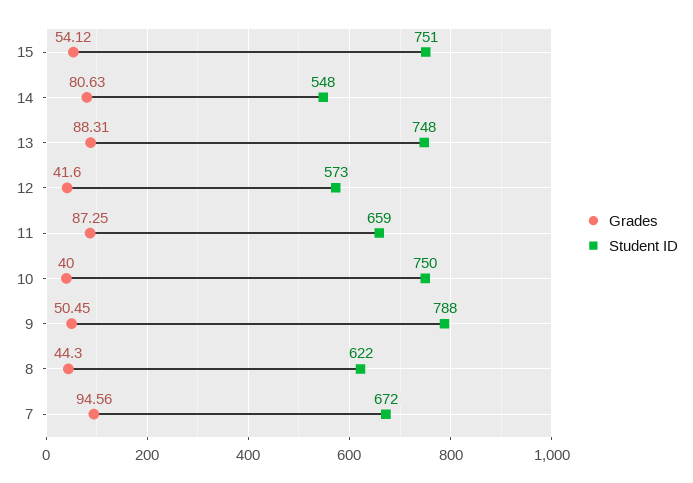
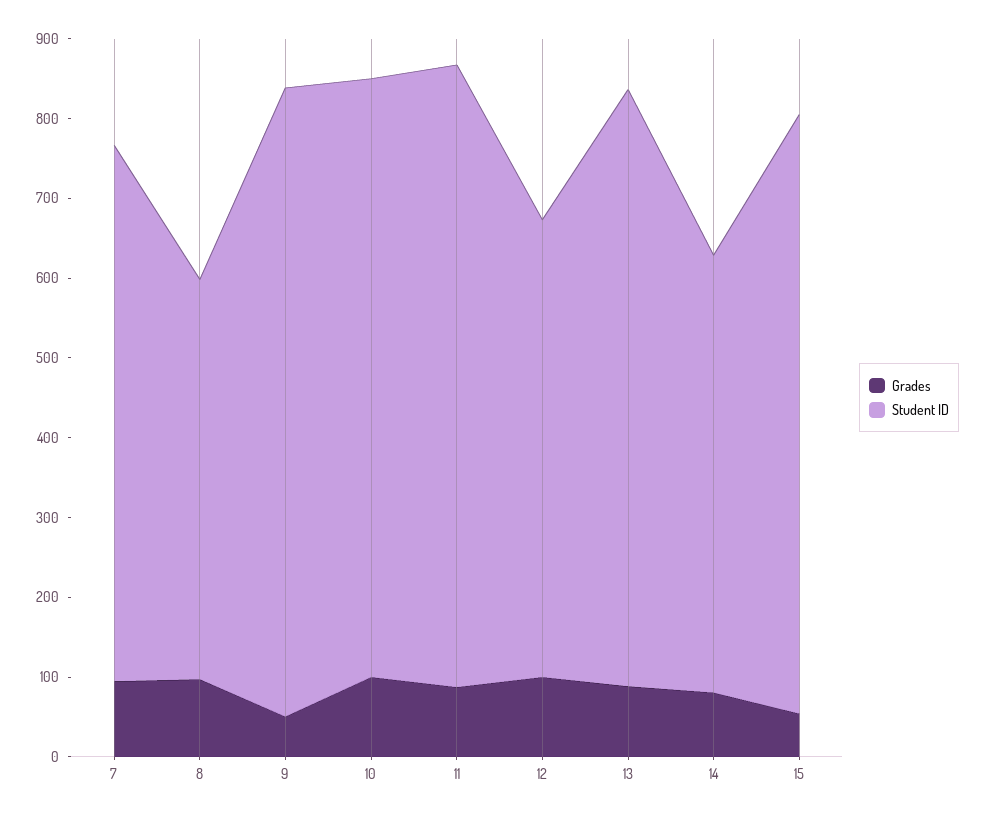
  {
    "Grades": {
      "15": 54.12,
      "14": 80.63,
      "13": 88.31,
-     "12": 41.6,
+     "12": 100,
      "11": 87.25,
-     "10": 40,
+     "10": 100,
      "9": 50.45,
-     "8": 44.3,
+     "8": 100,
      "7": 94.56
    },
    "Student ID": {
      "15": 751,
      "14": 548,
      "13": 748,
      "12": 573,
-     "11": 659,
+     "11": 780,
      "10": 750,
      "9": 788,
-     "8": 622,
+     "8": 500,
      "7": 672
    }
  }

